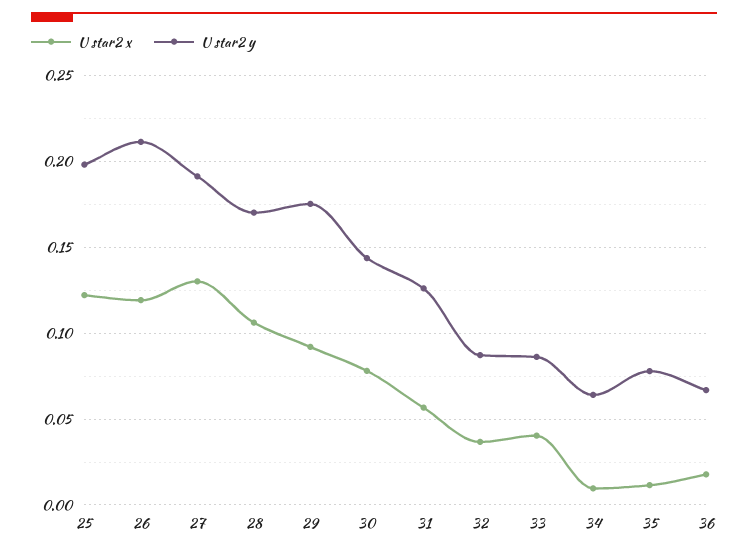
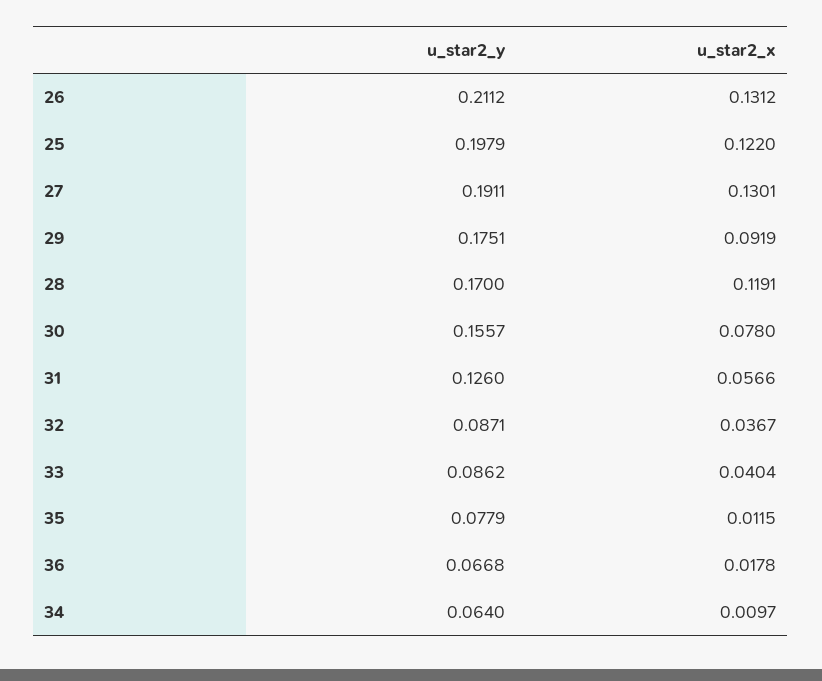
  {
    "U star2 x": {
      "25": 0.122,
-     "26": 0.12,
+     "26": 0.1312,
      "27": 0.1301,
-     "28": 0.105,
+     "28": 0.1191,
      "29": 0.0919,
      "30": 0.078,
      "31": 0.0566,
      "32": 0.0367,
      "33": 0.0404,
      "34": 0.0097,
      "35": 0.0115,
      "36": 0.0178
    },
    "U star2 y": {
      "25": 0.1979,
      "26": 0.2112,
      "27": 0.1911,
      "28": 0.17,
      "29": 0.1751,
-     "30": 0.145,
+     "30": 0.1557,
      "31": 0.126,
      "32": 0.0871,
      "33": 0.0862,
      "34": 0.064,
      "35": 0.0779,
      "36": 0.0668
    }
  }

